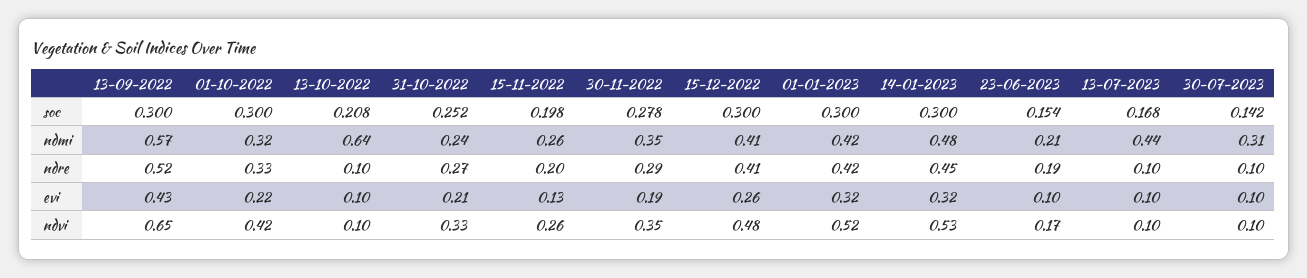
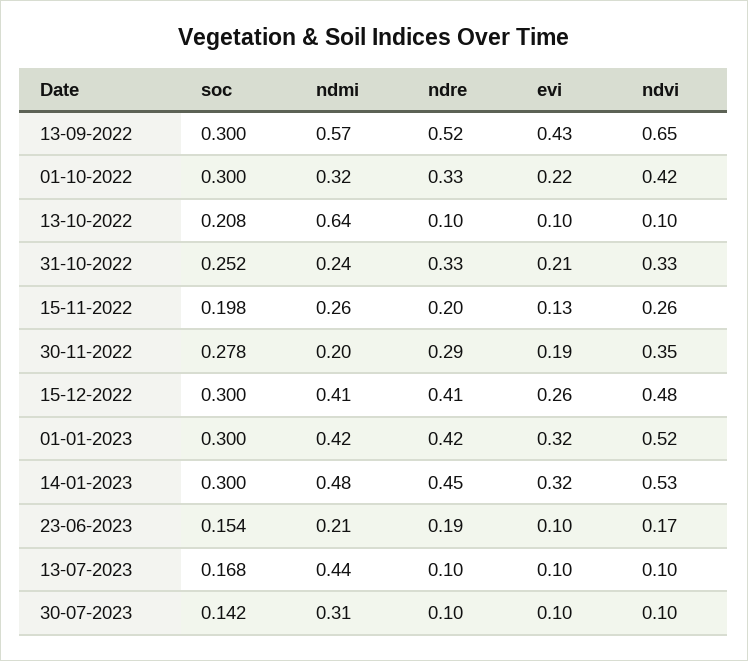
  {
    "13-09-2022": {
      "soc": 0.3,
      "ndmi": 0.57,
      "ndre": 0.52,
      "evi": 0.43,
      "ndvi": 0.65
    },
    "01-10-2022": {
      "soc": 0.3,
      "ndmi": 0.32,
      "ndre": 0.33,
      "evi": 0.22,
      "ndvi": 0.42
    },
    "13-10-2022": {
      "soc": 0.208,
      "ndmi": 0.64,
      "ndre": 0.1,
      "evi": 0.1,
      "ndvi": 0.1
    },
    "31-10-2022": {
      "soc": 0.252,
      "ndmi": 0.24,
-     "ndre": 0.27,
+     "ndre": 0.33,
      "evi": 0.21,
      "ndvi": 0.33
    },
    "15-11-2022": {
      "soc": 0.198,
      "ndmi": 0.26,
      "ndre": 0.2,
      "evi": 0.13,
      "ndvi": 0.26
    },
    "30-11-2022": {
      "soc": 0.278,
-     "ndmi": 0.35,
+     "ndmi": 0.2,
      "ndre": 0.29,
      "evi": 0.19,
      "ndvi": 0.35
    },
    "15-12-2022": {
      "soc": 0.3,
      "ndmi": 0.41,
      "ndre": 0.41,
      "evi": 0.26,
      "ndvi": 0.48
    },
    "01-01-2023": {
      "soc": 0.3,
      "ndmi": 0.42,
      "ndre": 0.42,
      "evi": 0.32,
      "ndvi": 0.52
    },
    "14-01-2023": {
      "soc": 0.3,
      "ndmi": 0.48,
      "ndre": 0.45,
      "evi": 0.32,
      "ndvi": 0.53
    },
    "23-06-2023": {
      "soc": 0.154,
      "ndmi": 0.21,
      "ndre": 0.19,
      "evi": 0.1,
      "ndvi": 0.17
    },
    "13-07-2023": {
      "soc": 0.168,
      "ndmi": 0.44,
      "ndre": 0.1,
      "evi": 0.1,
      "ndvi": 0.1
    },
    "30-07-2023": {
      "soc": 0.142,
      "ndmi": 0.31,
      "ndre": 0.1,
      "evi": 0.1,
      "ndvi": 0.1
    }
  }

